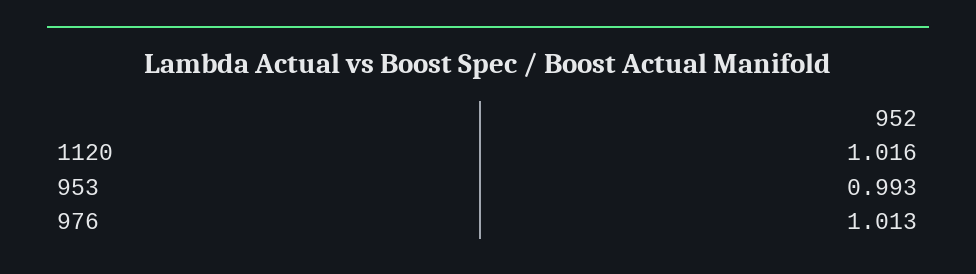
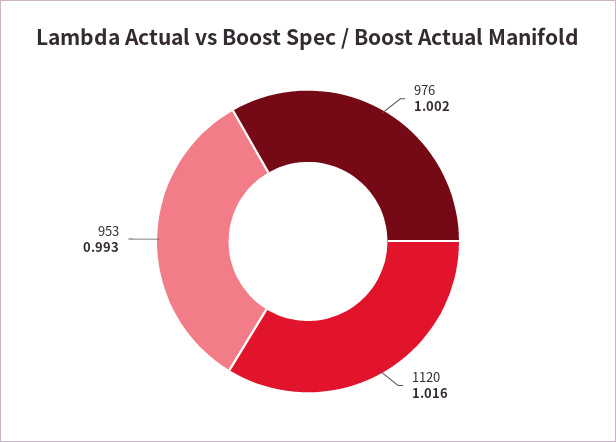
  {
    "1120": 1.016,
    "953": 0.993,
-   "976": 1.013
+   "976": 1.002
  }

